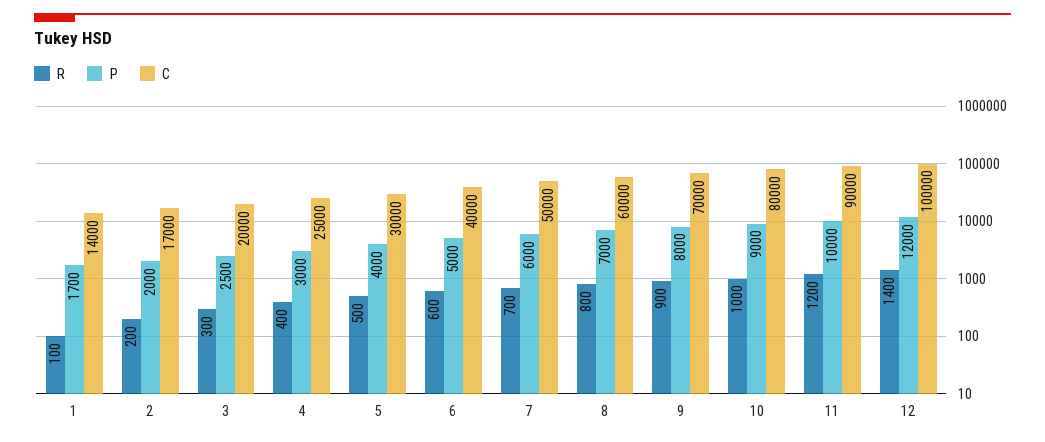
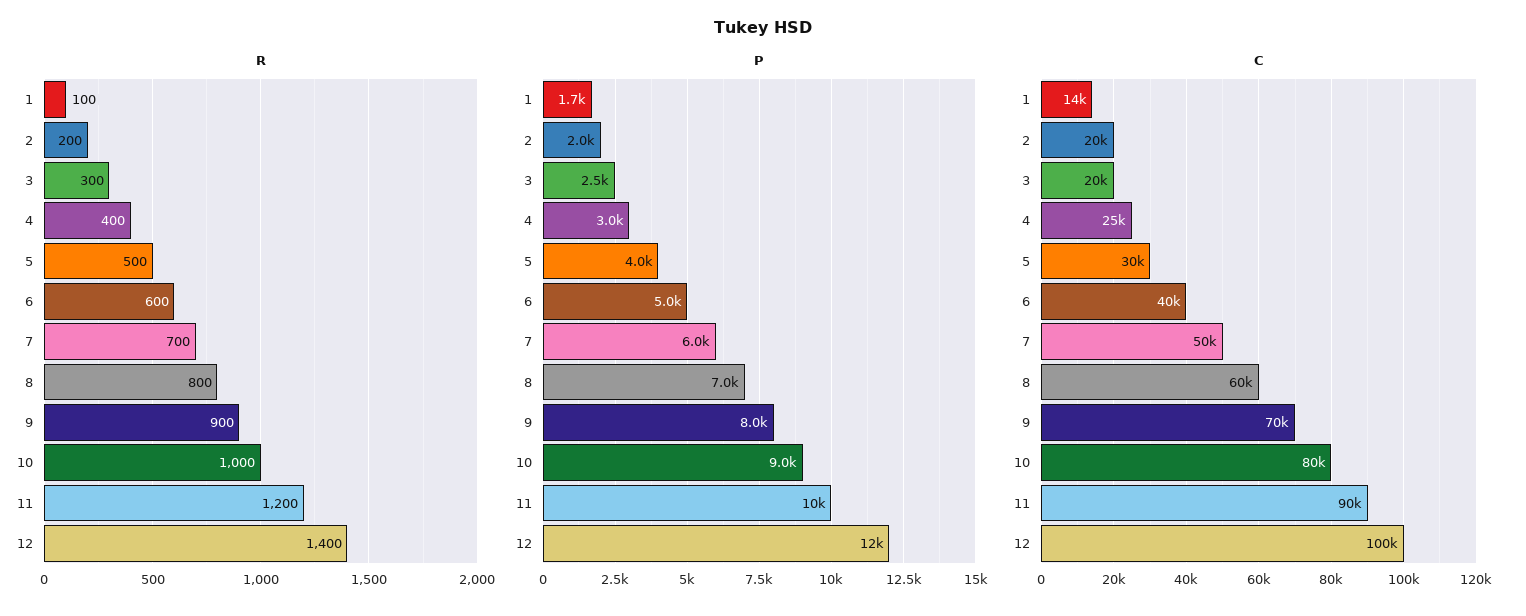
  {
    "R": {
      "1": 100,
      "2": 200,
      "3": 300,
      "4": 400,
      "5": 500,
      "6": 600,
      "7": 700,
      "8": 800,
      "9": 900,
      "10": 1000,
      "11": 1200,
      "12": 1400
    },
    "P": {
      "1": 1700,
      "2": 2000,
      "3": 2500,
      "4": 3000,
      "5": 4000,
      "6": 5000,
      "7": 6000,
      "8": 7000,
      "9": 8000,
      "10": 9000,
      "11": 10000,
      "12": 12000
    },
    "C": {
      "1": 14000,
-     "2": 17000,
+     "2": 20000,
      "3": 20000,
      "4": 25000,
      "5": 30000,
      "6": 40000,
      "7": 50000,
      "8": 60000,
      "9": 70000,
      "10": 80000,
      "11": 90000,
      "12": 100000
    }
  }

